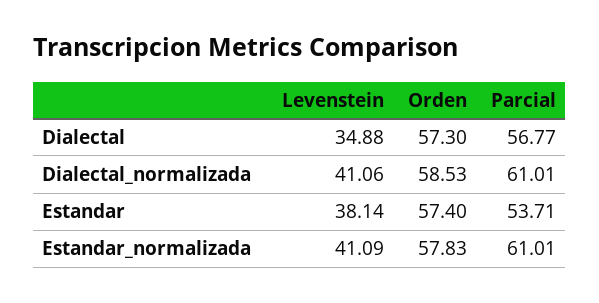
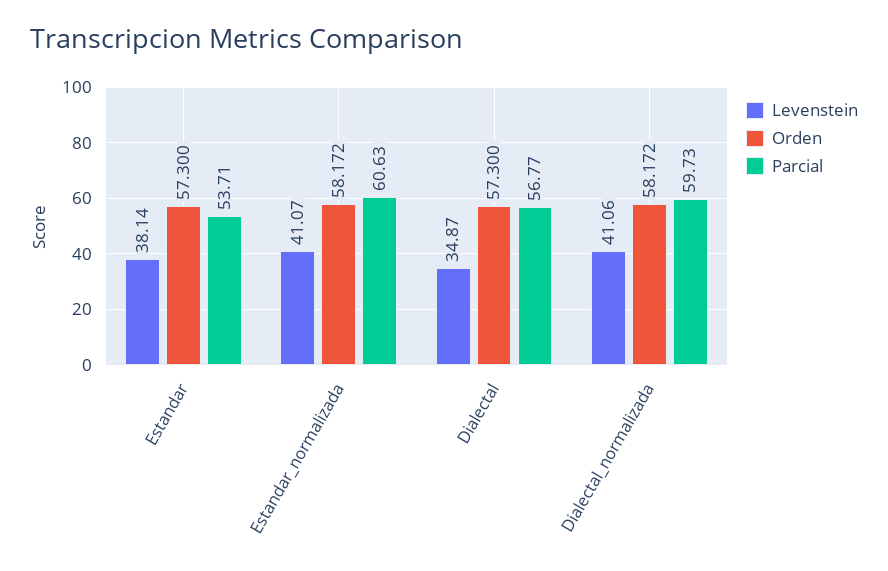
  {
    "Levenstein": {
-     "Dialectal": 34.88,
+     "Dialectal": 34.87,
      "Dialectal_normalizada": 41.06,
      "Estandar": 38.14,
-     "Estandar_normalizada": 41.09
+     "Estandar_normalizada": 41.07
    },
    "Orden": {
      "Dialectal": 57.3,
-     "Dialectal_normalizada": 58.53,
+     "Dialectal_normalizada": 58.172,
-     "Estandar": 57.4,
+     "Estandar": 57.3,
-     "Estandar_normalizada": 57.83
+     "Estandar_normalizada": 58.172
    },
    "Parcial": {
      "Dialectal": 56.77,
-     "Dialectal_normalizada": 61.01,
+     "Dialectal_normalizada": 59.73,
      "Estandar": 53.71,
-     "Estandar_normalizada": 61.01
+     "Estandar_normalizada": 60.63
    }
  }

